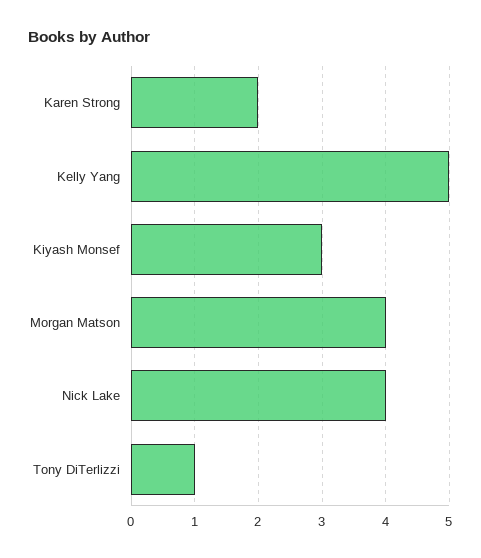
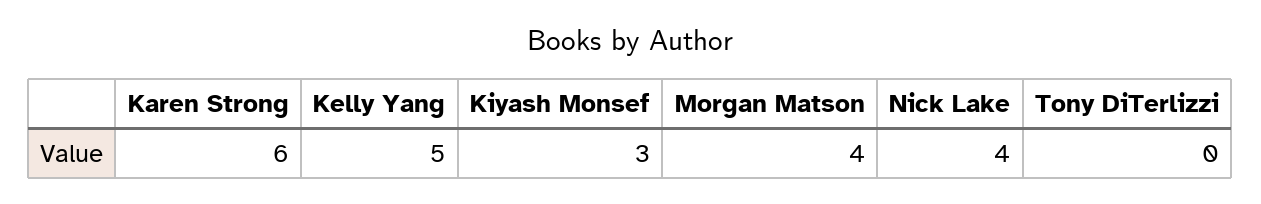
  {
-   "Karen Strong": 2,
+   "Karen Strong": 6,
    "Kelly Yang": 5,
    "Kiyash Monsef": 3,
    "Morgan Matson": 4,
    "Nick Lake": 4,
-   "Tony DiTerlizzi": 1
+   "Tony DiTerlizzi": 0
  }

